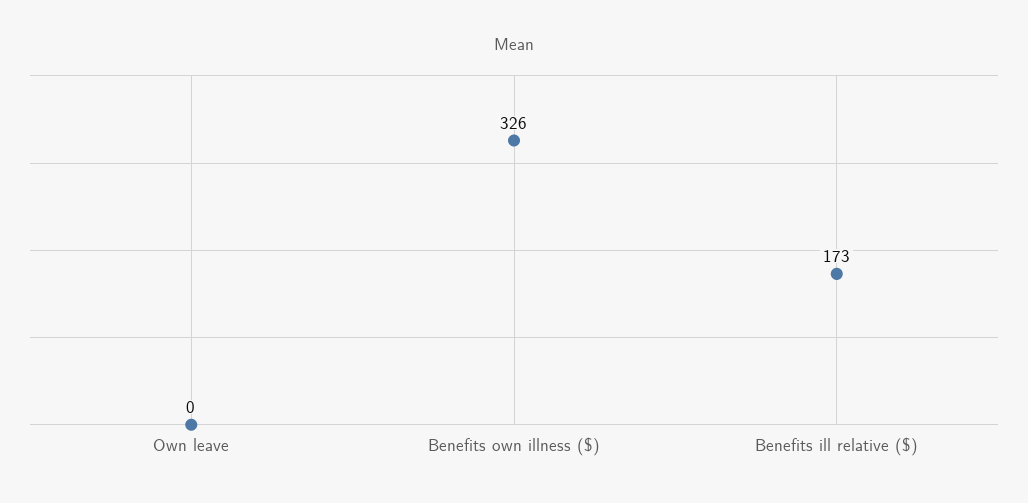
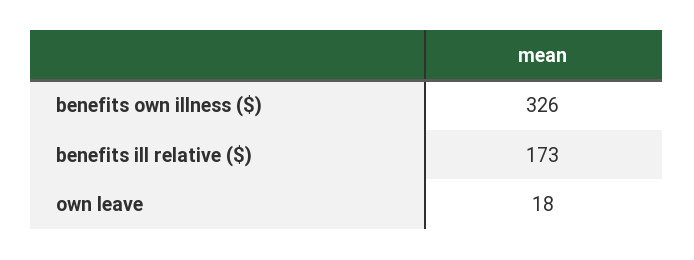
  {
-   "Own leave": 0,
+   "Own leave": 18,
    "Benefits own illness ($)": 326,
    "Benefits ill relative ($)": 173
  }

